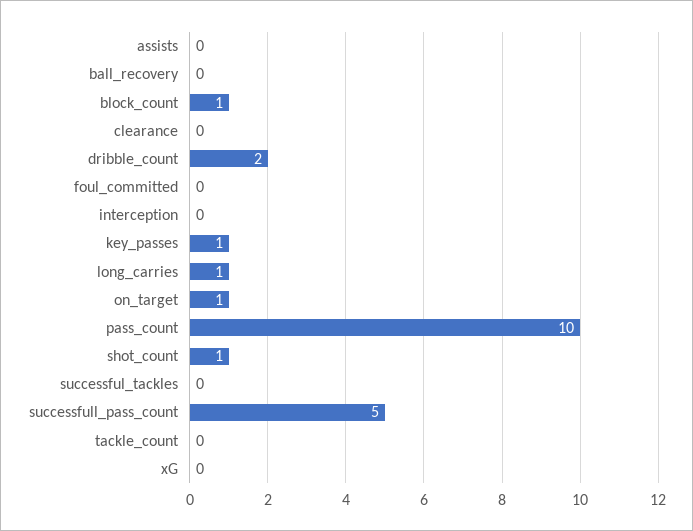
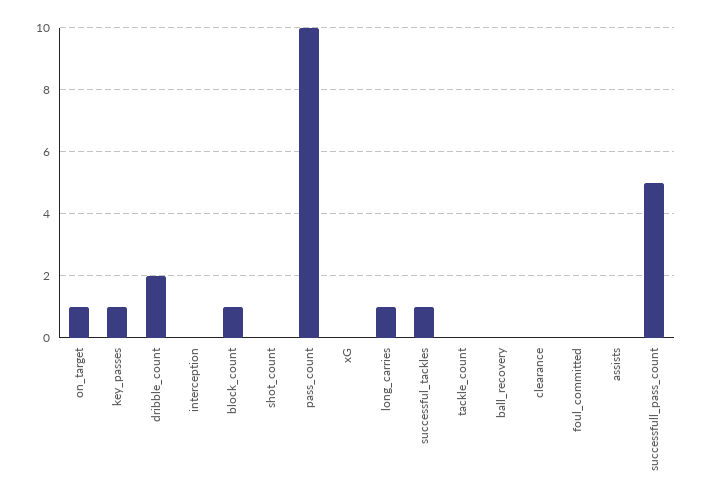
  {
    "assists": 0,
    "ball_recovery": 0,
    "block_count": 1,
    "clearance": 0,
    "dribble_count": 2,
    "foul_committed": 0,
    "interception": 0,
    "key_passes": 1,
    "long_carries": 1,
    "on_target": 1,
    "pass_count": 10,
-   "shot_count": 1,
+   "shot_count": 0,
-   "successful_tackles": 0,
+   "successful_tackles": 1,
    "successfull_pass_count": 5,
    "tackle_count": 0,
    "xG": 0
  }

